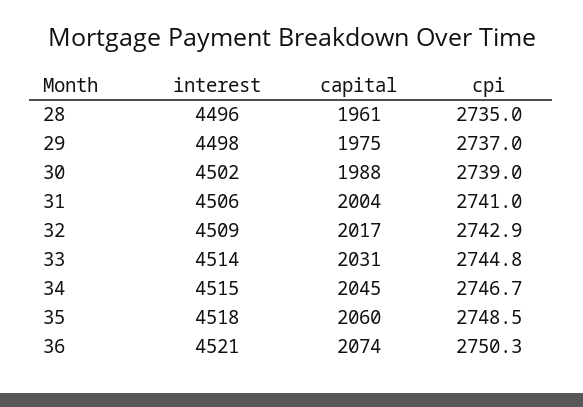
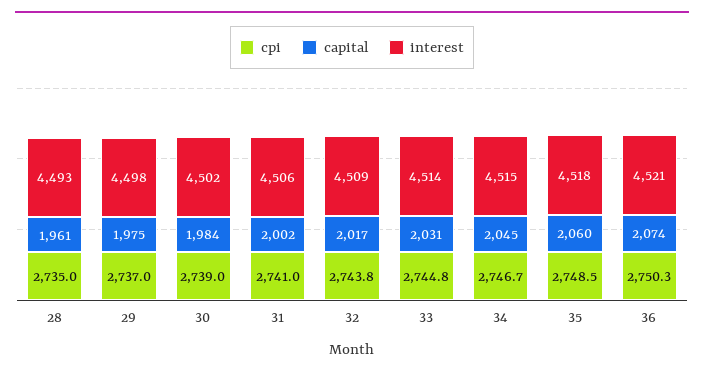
  {
    "interest": {
-     "28": 4496,
+     "28": 4493,
      "29": 4498,
      "30": 4502,
      "31": 4506,
      "32": 4509,
      "33": 4514,
      "34": 4515,
      "35": 4518,
      "36": 4521
    },
    "capital": {
      "28": 1961,
      "29": 1975,
-     "30": 1988,
+     "30": 1984,
-     "31": 2004,
+     "31": 2002,
      "32": 2017,
      "33": 2031,
      "34": 2045,
      "35": 2060,
      "36": 2074
    },
    "cpi": {
      "28": 2735,
      "29": 2737,
      "30": 2739,
      "31": 2741,
-     "32": 2742.9,
+     "32": 2743.8,
      "33": 2744.8,
      "34": 2746.7,
      "35": 2748.5,
      "36": 2750.3
    }
  }

